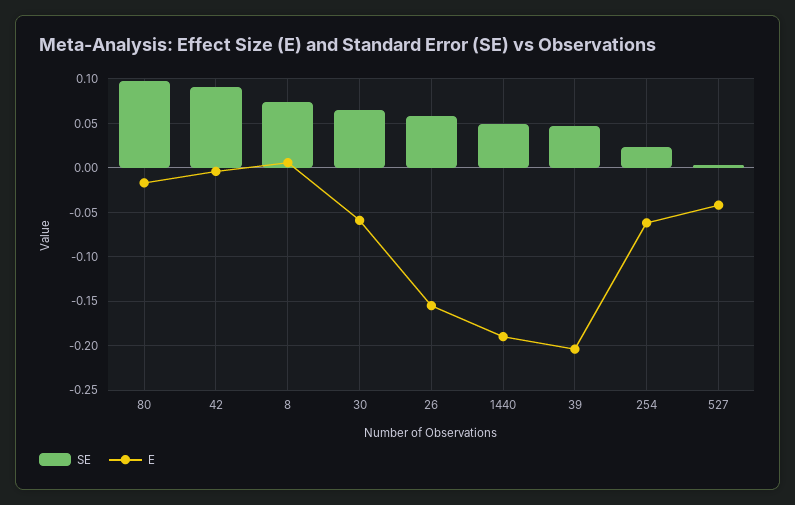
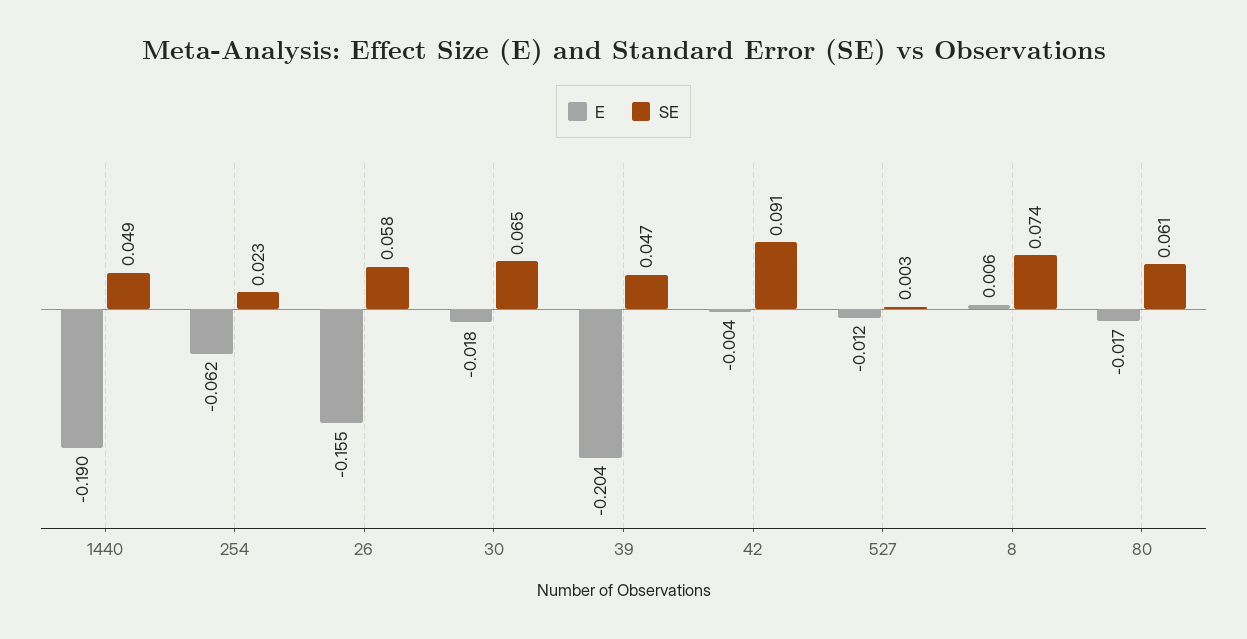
  {
    "SE": {
-     "80": 0.1,
+     "80": 0.061,
      "42": 0.091,
      "8": 0.074,
      "30": 0.065,
      "26": 0.058,
      "1440": 0.049,
      "39": 0.047,
      "254": 0.023,
      "527": 0.003
    },
    "E": {
      "80": -0.017,
      "42": -0.004,
      "8": 0.006,
-     "30": -0.06,
+     "30": -0.018,
      "26": -0.155,
      "1440": -0.19,
      "39": -0.204,
      "254": -0.062,
-     "527": -0.04
+     "527": -0.012
    }
  }

